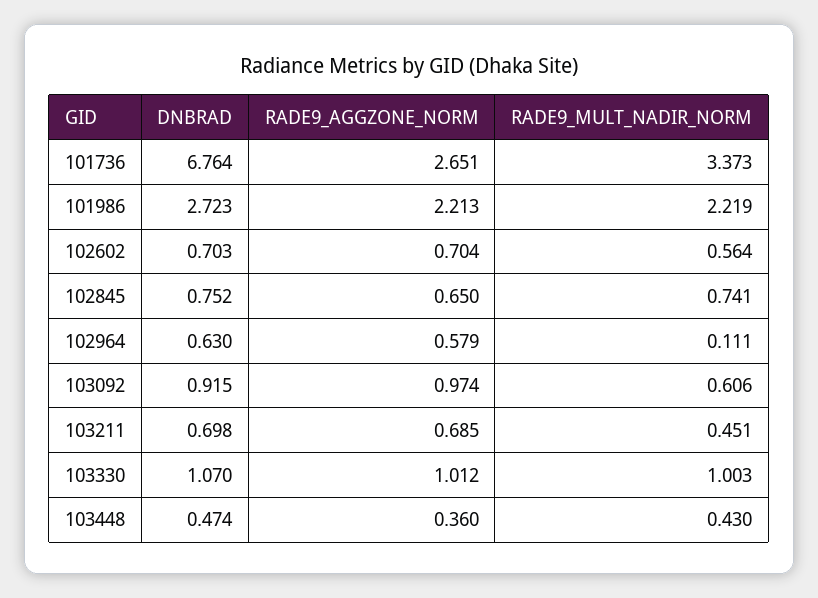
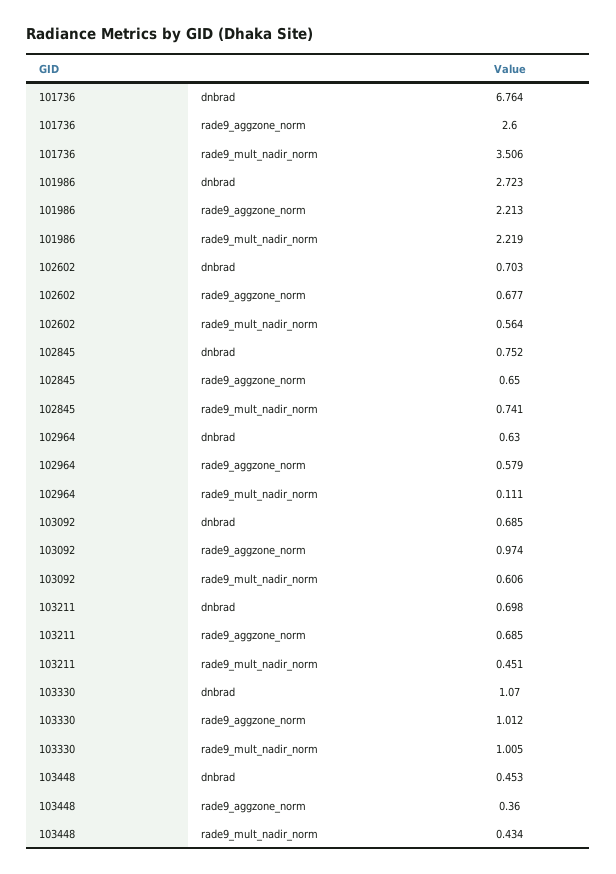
  {
    "DNBRAD": {
      "101736": 6.764,
      "101986": 2.723,
      "102602": 0.703,
      "102845": 0.752,
      "102964": 0.63,
-     "103092": 0.915,
+     "103092": 0.685,
      "103211": 0.698,
      "103330": 1.07,
-     "103448": 0.474
+     "103448": 0.453
    },
    "RADE9_AGGZONE_NORM": {
-     "101736": 2.651,
+     "101736": 2.6,
      "101986": 2.213,
-     "102602": 0.704,
+     "102602": 0.677,
      "102845": 0.65,
      "102964": 0.579,
      "103092": 0.974,
      "103211": 0.685,
      "103330": 1.012,
      "103448": 0.36
    },
    "RADE9_MULT_NADIR_NORM": {
-     "101736": 3.373,
+     "101736": 3.506,
      "101986": 2.219,
      "102602": 0.564,
      "102845": 0.741,
      "102964": 0.111,
      "103092": 0.606,
      "103211": 0.451,
-     "103330": 1.003,
+     "103330": 1.005,
-     "103448": 0.43
+     "103448": 0.434
    }
  }

